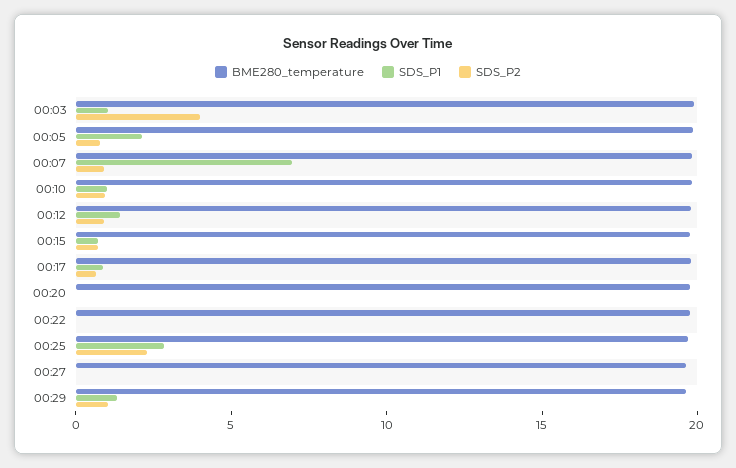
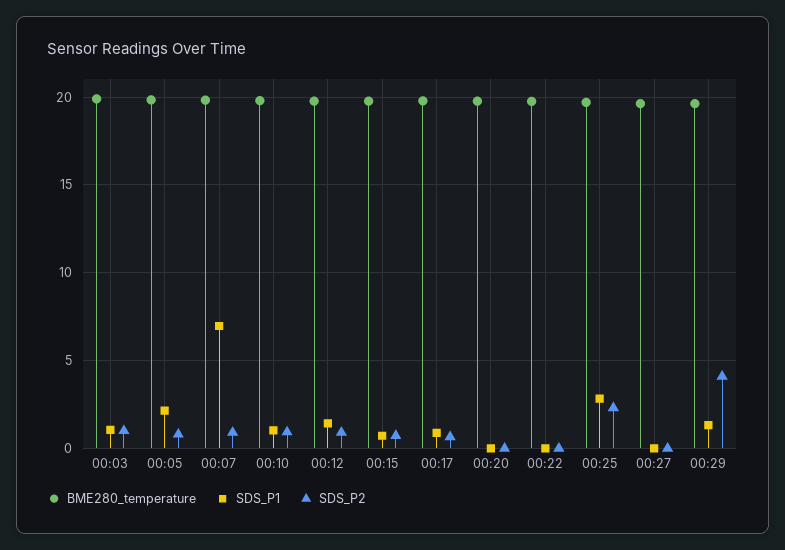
  {
    "BME280_temperature": {
      "00:03": 20,
      "00:05": 20,
      "00:07": 20,
      "00:10": 20,
      "00:12": 20,
      "00:15": 20,
      "00:17": 20,
      "00:20": 20,
      "00:22": 20,
      "00:25": 19.5,
      "00:27": 19.5,
      "00:29": 19.5
    },
    "SDS_P1": {
      "00:03": 1,
      "00:05": 2,
      "00:07": 7,
      "00:10": 1,
      "00:12": 1.5,
      "00:15": 0.5,
      "00:17": 1,
      "00:20": 0,
      "00:22": 0,
      "00:25": 3,
      "00:27": 0,
      "00:29": 1.5
    },
    "SDS_P2": {
-     "00:03": 4,
+     "00:03": 1,
      "00:05": 1,
      "00:07": 1,
      "00:10": 1,
      "00:12": 1,
      "00:15": 0.5,
      "00:17": 0.5,
      "00:20": 0,
      "00:22": 0,
      "00:25": 2.5,
      "00:27": 0,
-     "00:29": 1
+     "00:29": 4
    }
  }

